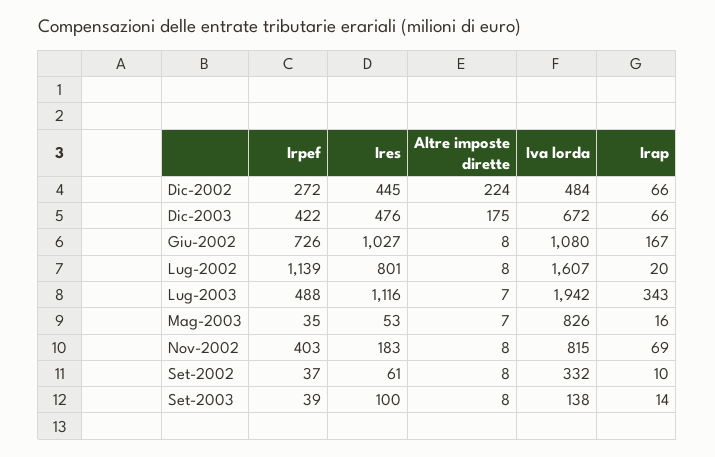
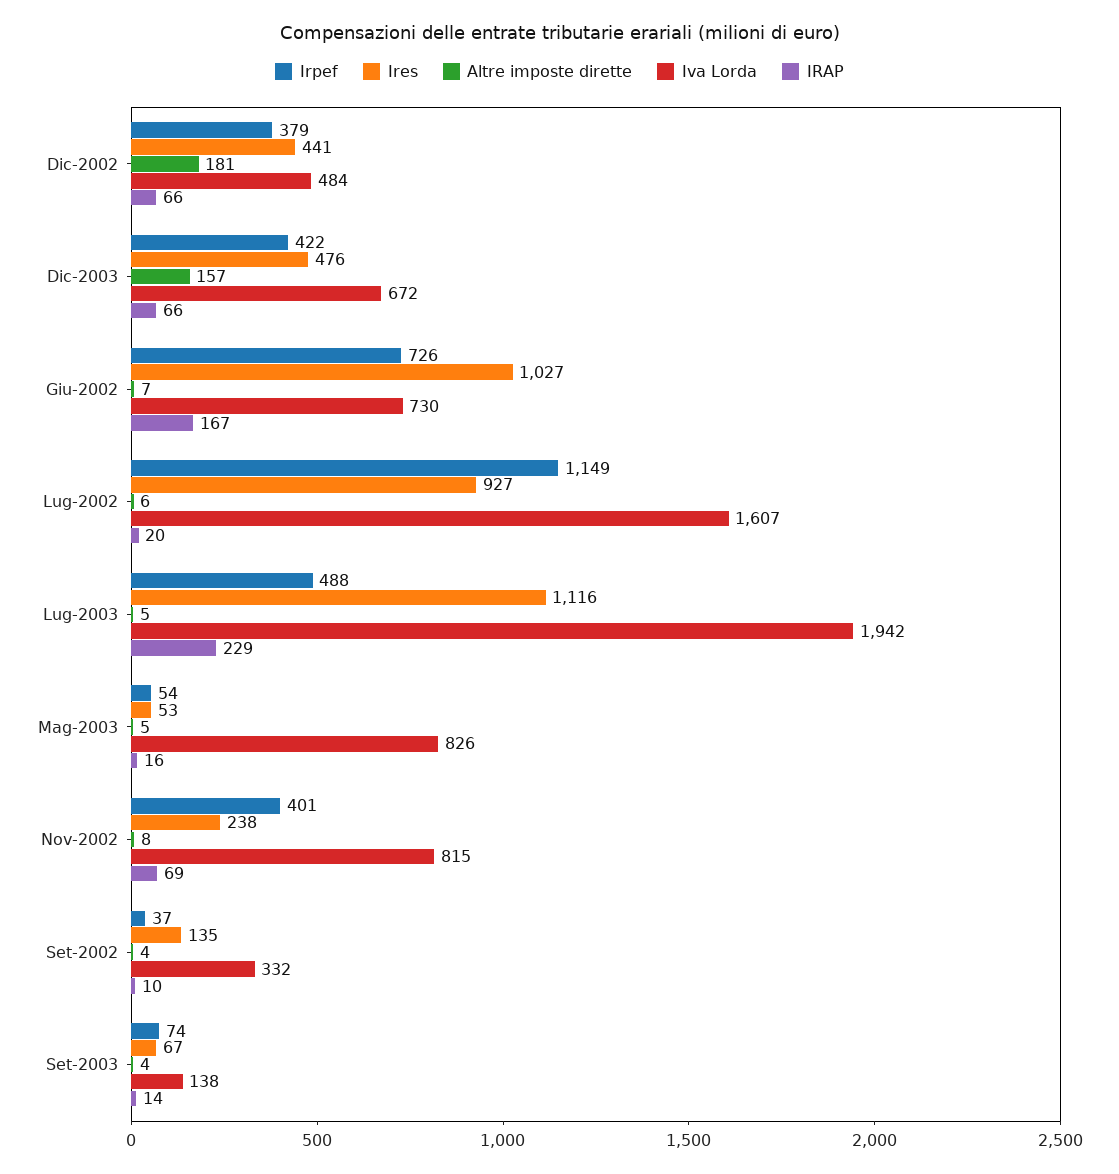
  {
    "Irpef": {
-     "Dic-2002": 272,
+     "Dic-2002": 379,
      "Dic-2003": 422,
      "Giu-2002": 726,
-     "Lug-2002": 1139,
+     "Lug-2002": 1149,
      "Lug-2003": 488,
-     "Mag-2003": 35,
+     "Mag-2003": 54,
-     "Nov-2002": 403,
+     "Nov-2002": 401,
      "Set-2002": 37,
-     "Set-2003": 39
+     "Set-2003": 74
    },
    "Ires": {
-     "Dic-2002": 445,
+     "Dic-2002": 441,
      "Dic-2003": 476,
      "Giu-2002": 1027,
-     "Lug-2002": 801,
+     "Lug-2002": 927,
      "Lug-2003": 1116,
      "Mag-2003": 53,
-     "Nov-2002": 183,
+     "Nov-2002": 238,
-     "Set-2002": 61,
+     "Set-2002": 135,
-     "Set-2003": 100
+     "Set-2003": 67
    },
    "Altre imposte dirette": {
-     "Dic-2002": 224,
+     "Dic-2002": 181,
-     "Dic-2003": 175,
+     "Dic-2003": 157,
-     "Giu-2002": 8,
+     "Giu-2002": 7,
-     "Lug-2002": 8,
+     "Lug-2002": 6,
-     "Lug-2003": 7,
+     "Lug-2003": 5,
-     "Mag-2003": 7,
+     "Mag-2003": 5,
      "Nov-2002": 8,
-     "Set-2002": 8,
+     "Set-2002": 4,
-     "Set-2003": 8
+     "Set-2003": 4
    },
    "Iva lorda": {
      "Dic-2002": 484,
      "Dic-2003": 672,
-     "Giu-2002": 1080,
+     "Giu-2002": 730,
      "Lug-2002": 1607,
      "Lug-2003": 1942,
      "Mag-2003": 826,
      "Nov-2002": 815,
      "Set-2002": 332,
      "Set-2003": 138
    },
    "Irap": {
      "Dic-2002": 66,
      "Dic-2003": 66,
      "Giu-2002": 167,
      "Lug-2002": 20,
-     "Lug-2003": 343,
+     "Lug-2003": 229,
      "Mag-2003": 16,
      "Nov-2002": 69,
      "Set-2002": 10,
      "Set-2003": 14
    }
  }

